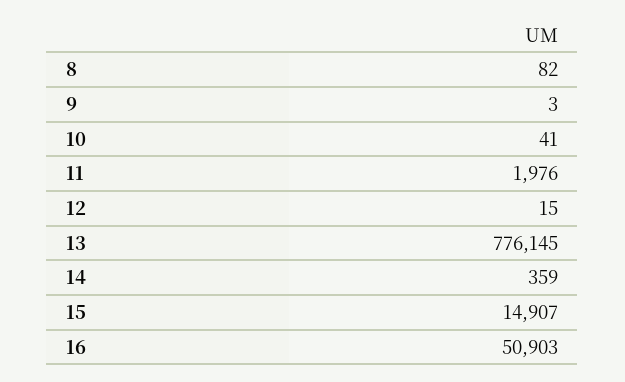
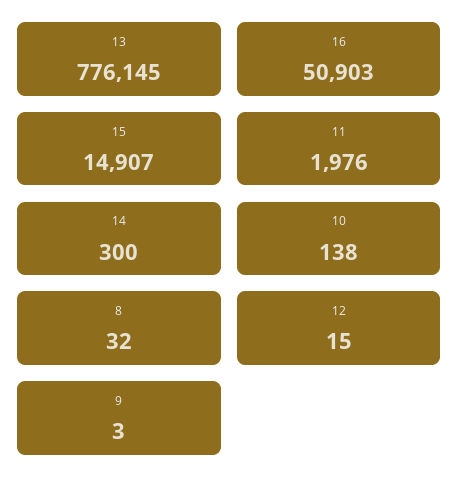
  {
-   "8": 82,
+   "8": 32,
    "9": 3,
-   "10": 41,
+   "10": 138,
    "11": 1976,
    "12": 15,
    "13": 776145,
-   "14": 359,
+   "14": 300,
    "15": 14907,
    "16": 50903
  }

